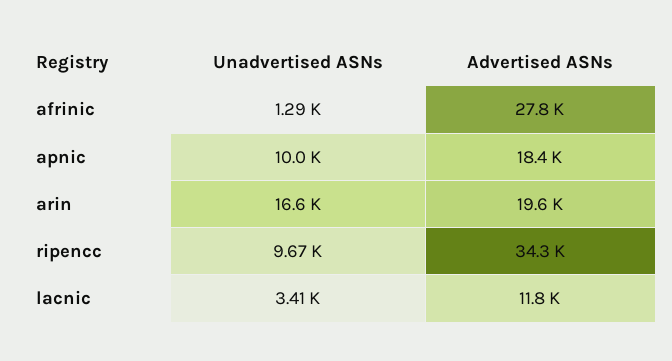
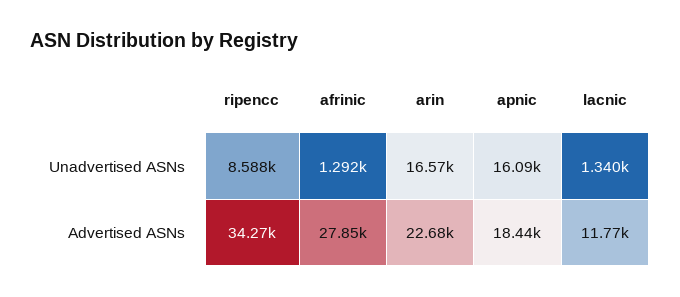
  {
    "Unadvertised ASNs": {
      "afrinic": 1292,
-     "apnic": 10000,
+     "apnic": 16090,
      "arin": 16570,
-     "ripencc": 9670,
+     "ripencc": 8588,
-     "lacnic": 3410
+     "lacnic": 1340
    },
    "Advertised ASNs": {
      "afrinic": 27850,
      "apnic": 18440,
-     "arin": 19600,
+     "arin": 22680,
      "ripencc": 34270,
      "lacnic": 11770
    }
  }

